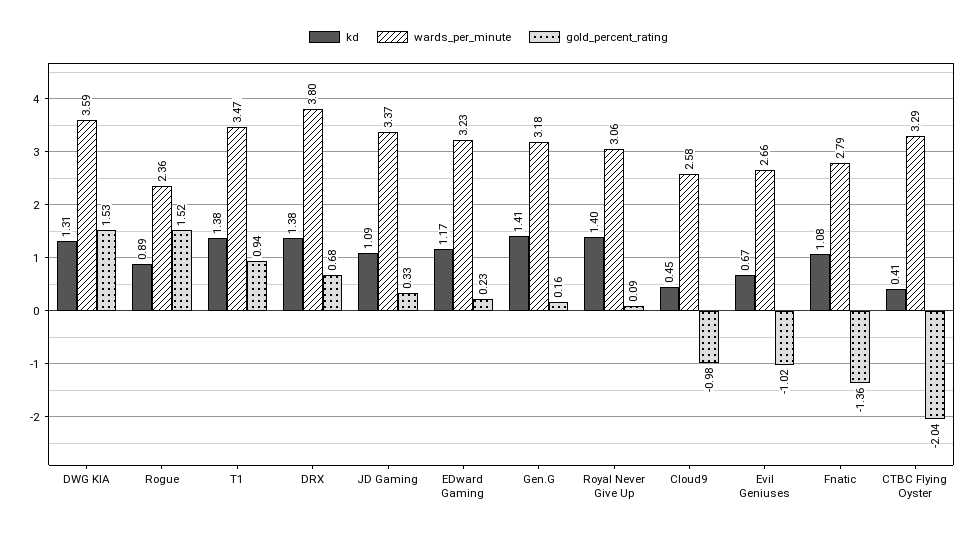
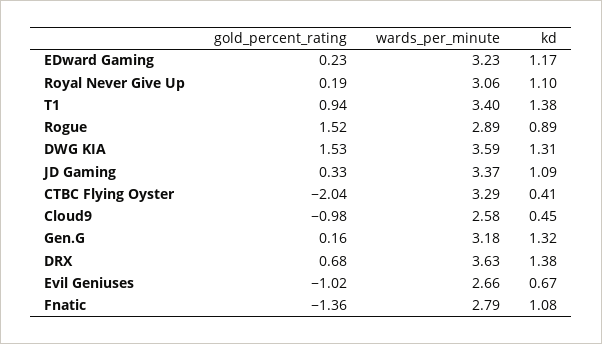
  {
    "kd": {
      "DWG KIA": 1.31,
      "Rogue": 0.89,
      "T1": 1.38,
      "DRX": 1.38,
      "JD Gaming": 1.09,
      "EDward Gaming": 1.17,
-     "Gen.G": 1.41,
+     "Gen.G": 1.32,
-     "Royal Never Give Up": 1.4,
+     "Royal Never Give Up": 1.1,
      "Cloud9": 0.45,
      "Evil Geniuses": 0.67,
      "Fnatic": 1.08,
      "CTBC Flying Oyster": 0.41
    },
    "wards_per_minute": {
      "DWG KIA": 3.59,
-     "Rogue": 2.36,
+     "Rogue": 2.89,
-     "T1": 3.47,
+     "T1": 3.4,
-     "DRX": 3.8,
+     "DRX": 3.63,
      "JD Gaming": 3.37,
      "EDward Gaming": 3.23,
      "Gen.G": 3.18,
      "Royal Never Give Up": 3.06,
      "Cloud9": 2.58,
      "Evil Geniuses": 2.66,
      "Fnatic": 2.79,
      "CTBC Flying Oyster": 3.29
    },
    "gold_percent_rating": {
      "DWG KIA": 1.53,
      "Rogue": 1.52,
      "T1": 0.94,
      "DRX": 0.68,
      "JD Gaming": 0.33,
      "EDward Gaming": 0.23,
      "Gen.G": 0.16,
-     "Royal Never Give Up": 0.09,
+     "Royal Never Give Up": 0.19,
      "Cloud9": -0.98,
      "Evil Geniuses": -1.02,
      "Fnatic": -1.36,
      "CTBC Flying Oyster": -2.04
    }
  }

